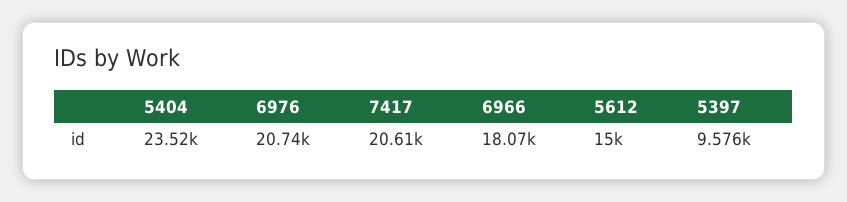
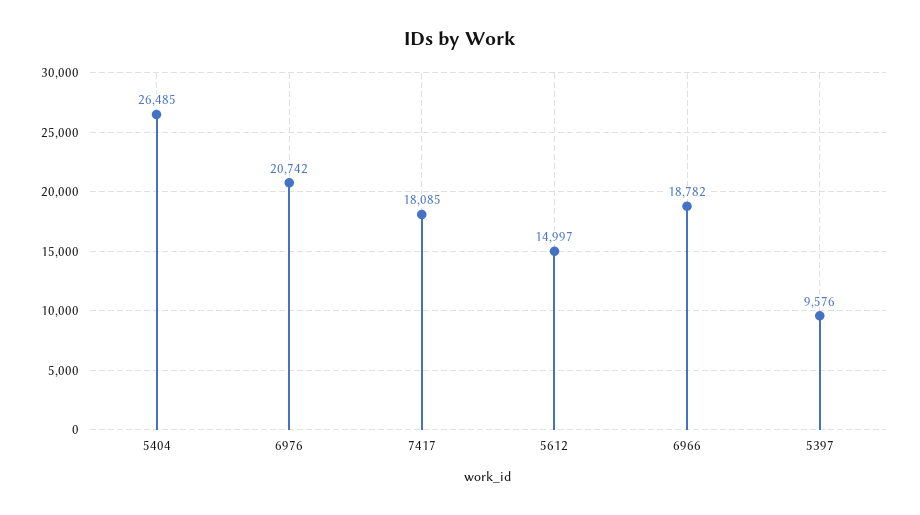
  {
-   "5404": 23520,
+   "5404": 26485,
    "6976": 20742,
-   "7417": 20610,
+   "7417": 18085,
-   "6966": 18070,
+   "6966": 18782,
    "5612": 14997,
    "5397": 9576
  }

